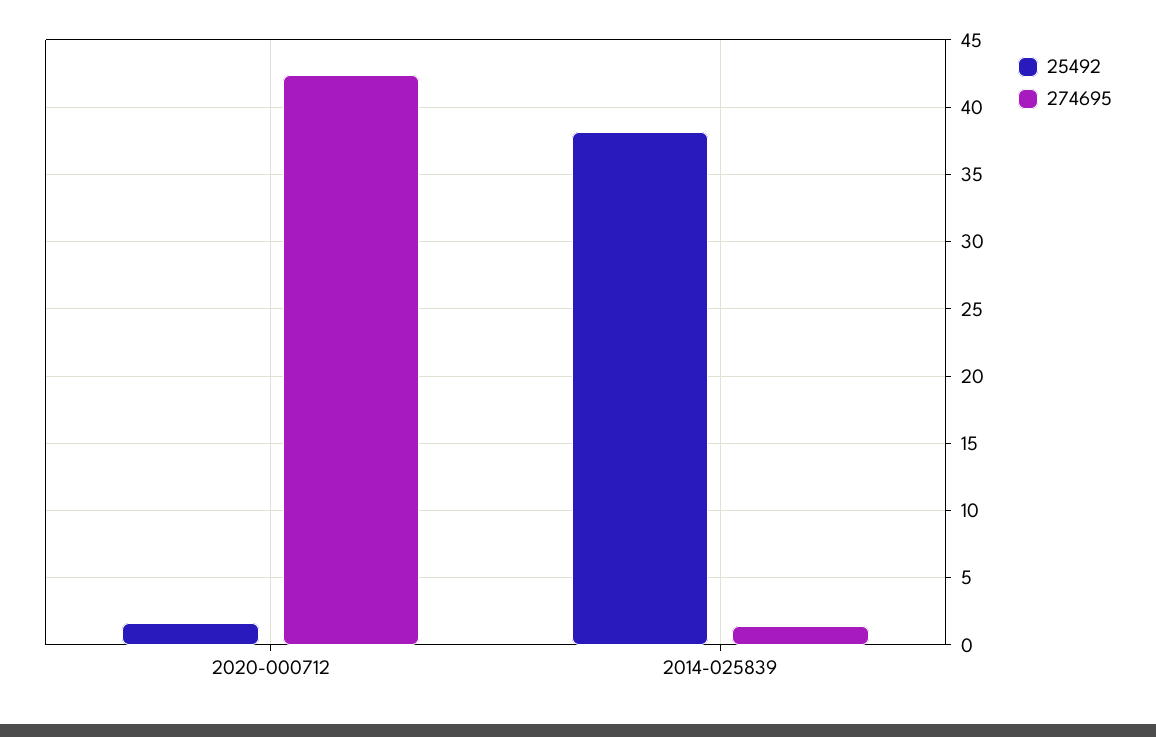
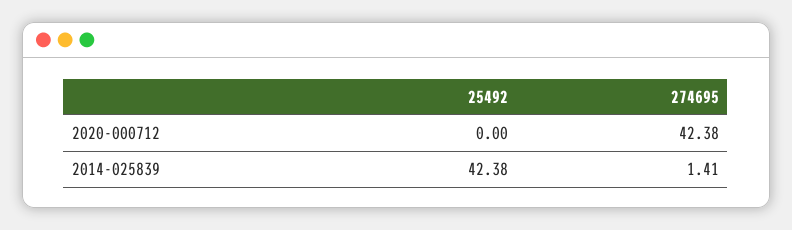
  {
    "25492": {
-     "2020-000712": 1.5,
+     "2020-000712": 0,
-     "2014-025839": 38
+     "2014-025839": 42.38
    },
    "274695": {
      "2020-000712": 42.38,
      "2014-025839": 1.41
    }
  }

